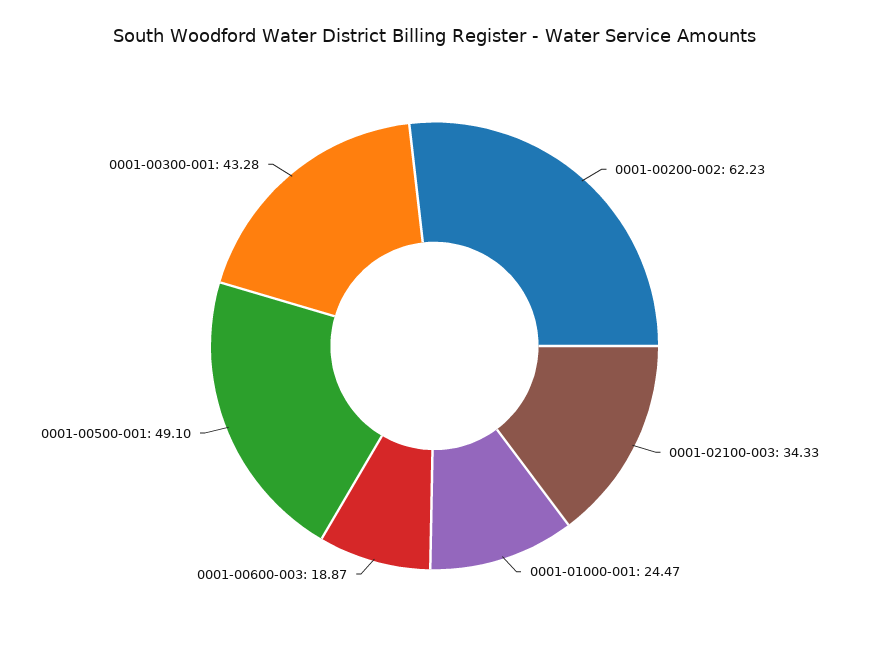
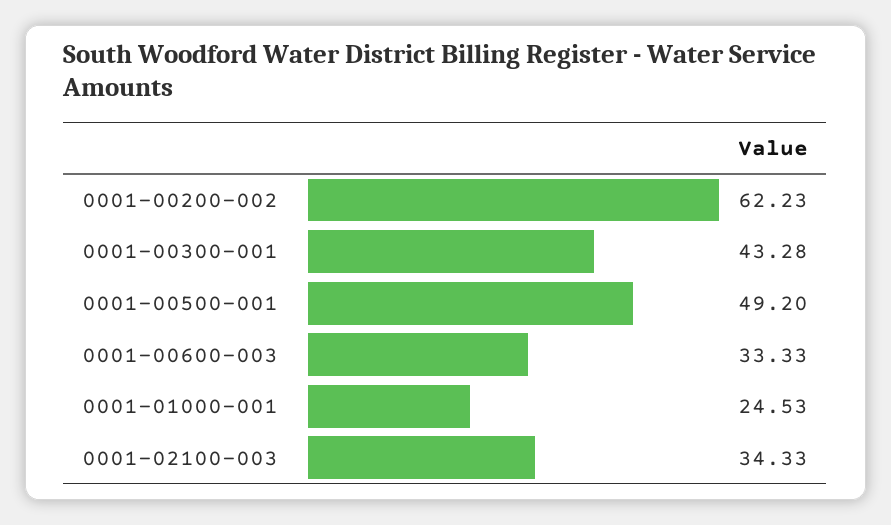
  {
    "0001-00200-002": 62.23,
    "0001-02100-003": 34.33,
-   "0001-01000-001": 24.47,
+   "0001-01000-001": 24.53,
-   "0001-00600-003": 18.87,
+   "0001-00600-003": 33.33,
-   "0001-00500-001": 49.1,
+   "0001-00500-001": 49.2,
    "0001-00300-001": 43.28
  }

